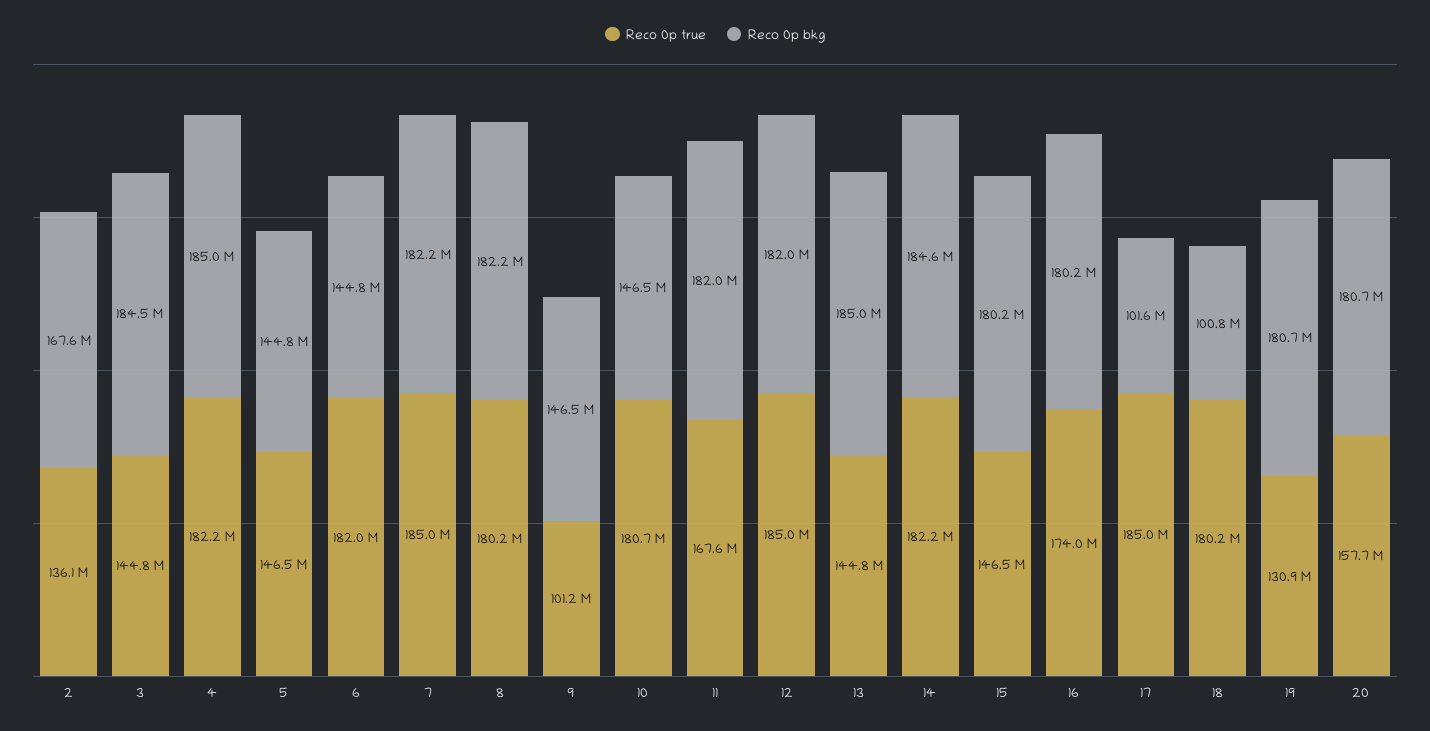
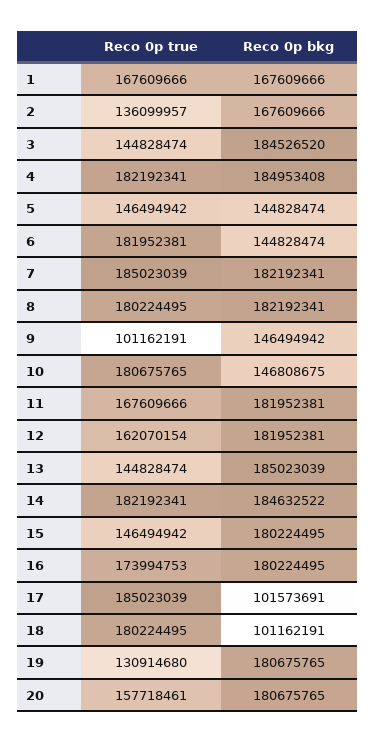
  {
    "Reco 0p true": {
      "2": 136099957,
      "3": 144828474,
      "4": 182192341,
      "5": 146494942,
      "6": 181952381,
      "7": 185023039,
      "8": 180224495,
      "9": 101162191,
      "10": 180675765,
      "11": 167609666,
-     "12": 185000000,
+     "12": 162070154,
      "13": 144828474,
      "14": 182192341,
      "15": 146494942,
      "16": 173994753,
      "17": 185023039,
      "18": 180224495,
      "19": 130914680,
-     "20": 157718461
+     "20": 157718461,
+     "1": 167609666
    },
    "Reco 0p bkg": {
      "2": 167609666,
      "3": 184526520,
      "4": 184953408,
      "5": 144828474,
      "6": 144828474,
      "7": 182192341,
      "8": 182192341,
      "9": 146494942,
-     "10": 146500000,
+     "10": 146808675,
      "11": 181952381,
      "12": 181952381,
      "13": 185023039,
      "14": 184632522,
      "15": 180224495,
      "16": 180224495,
      "17": 101573691,
-     "18": 100800000,
+     "18": 101162191,
      "19": 180675765,
-     "20": 180675765
+     "20": 180675765,
+     "1": 167609666
    }
  }

